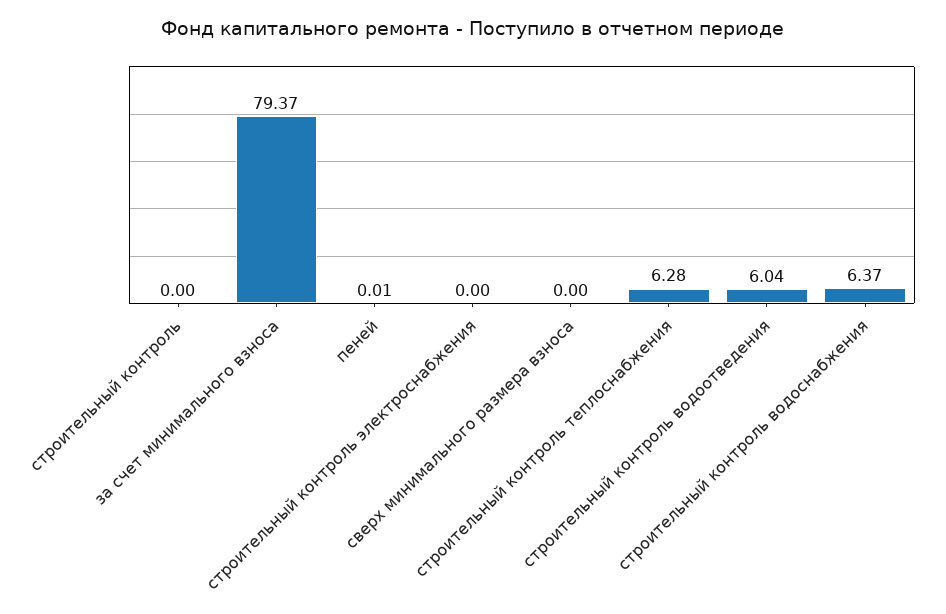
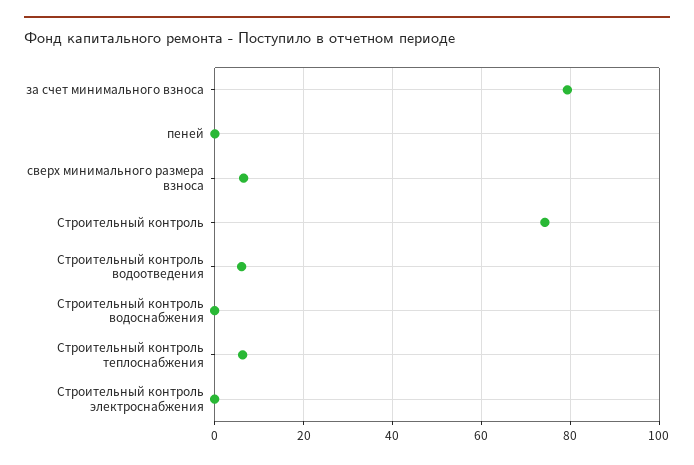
  {
-   "строительный контроль": 0,
+   "строительный контроль": 74,
    "за счет минимального взноса": 79.37,
    "пеней": 0.01,
    "строительный контроль электроснабжения": 0,
-   "сверх минимального размера взноса": 0,
+   "сверх минимального размера взноса": 6,
    "строительный контроль теплоснабжения": 6.28,
    "строительный контроль водоотведения": 6.04,
-   "строительный контроль водоснабжения": 6.37
+   "строительный контроль водоснабжения": 0
  }

